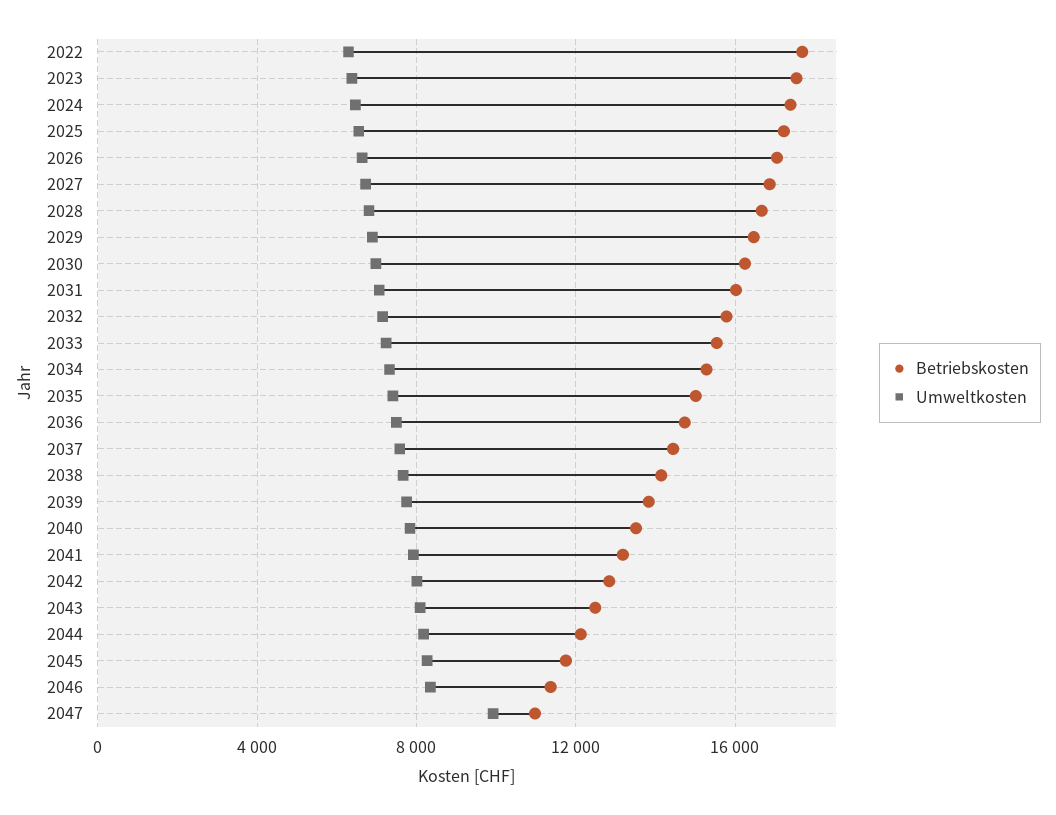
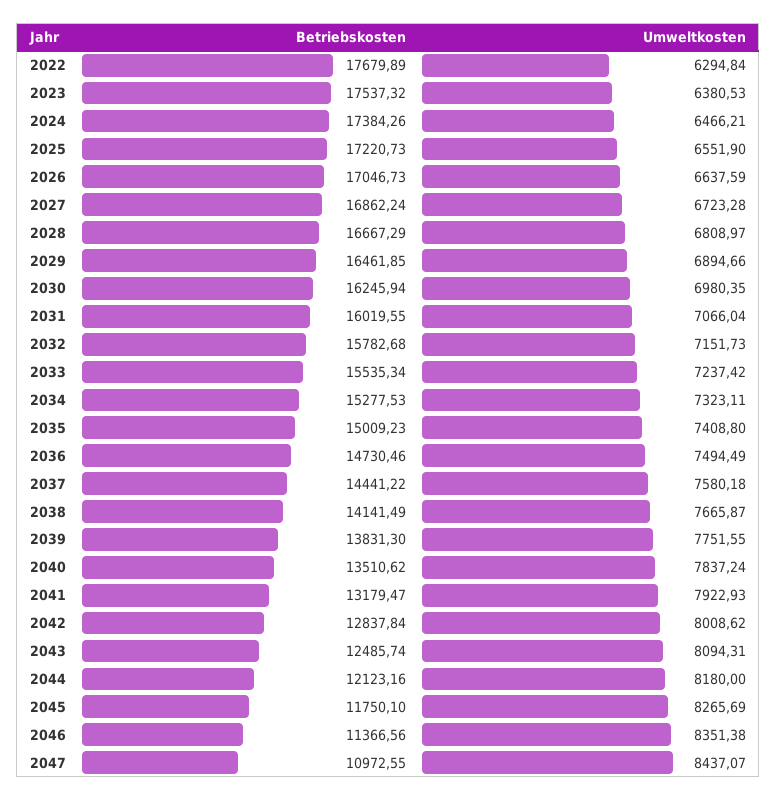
  {
    "Betriebskosten": {
      "2022": 17679.89,
      "2023": 17537.32,
      "2024": 17384.26,
      "2025": 17220.73,
      "2026": 17046.73,
      "2027": 16862.24,
      "2028": 16667.29,
      "2029": 16461.85,
      "2030": 16245.94,
      "2031": 16019.55,
      "2032": 15782.68,
      "2033": 15535.34,
      "2034": 15277.53,
      "2035": 15009.23,
      "2036": 14730.46,
      "2037": 14441.22,
      "2038": 14141.49,
      "2039": 13831.3,
      "2040": 13510.62,
      "2041": 13179.47,
      "2042": 12837.84,
      "2043": 12485.74,
      "2044": 12123.16,
      "2045": 11750.1,
      "2046": 11366.56,
      "2047": 10972.55
    },
    "Umweltkosten": {
      "2022": 6294.84,
      "2023": 6380.53,
      "2024": 6466.21,
      "2025": 6551.9,
      "2026": 6637.59,
      "2027": 6723.28,
      "2028": 6808.97,
      "2029": 6894.66,
      "2030": 6980.35,
      "2031": 7066.04,
      "2032": 7151.73,
      "2033": 7237.42,
      "2034": 7323.11,
      "2035": 7408.8,
      "2036": 7494.49,
      "2037": 7580.18,
      "2038": 7665.87,
      "2039": 7751.55,
      "2040": 7837.24,
      "2041": 7922.93,
      "2042": 8008.62,
      "2043": 8094.31,
      "2044": 8180,
      "2045": 8265.69,
      "2046": 8351.38,
-     "2047": 10000
+     "2047": 8437.07
    }
  }

